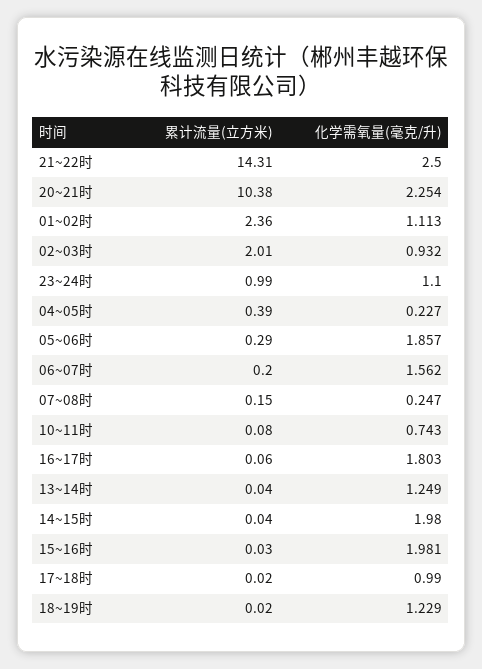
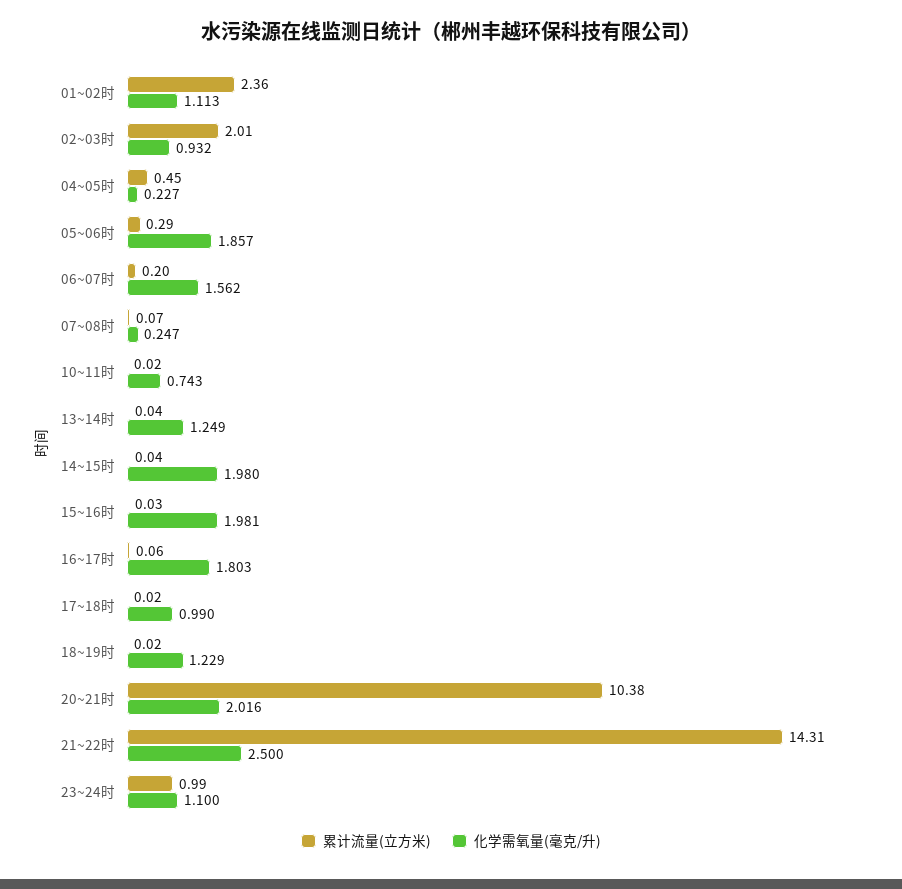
  {
    "累计流量(立方米)": {
      "21~22时": 14.31,
      "20~21时": 10.38,
      "01~02时": 2.36,
      "02~03时": 2.01,
      "23~24时": 0.99,
-     "04~05时": 0.39,
+     "04~05时": 0.45,
      "05~06时": 0.29,
      "06~07时": 0.2,
-     "07~08时": 0.15,
+     "07~08时": 0.07,
-     "10~11时": 0.08,
+     "10~11时": 0.02,
      "16~17时": 0.06,
      "13~14时": 0.04,
      "14~15时": 0.04,
      "15~16时": 0.03,
      "17~18时": 0.02,
      "18~19时": 0.02
    },
    "化学需氧量(毫克/升)": {
      "21~22时": 2.5,
-     "20~21时": 2.254,
+     "20~21时": 2.016,
      "01~02时": 1.113,
      "02~03时": 0.932,
      "23~24时": 1.1,
      "04~05时": 0.227,
      "05~06时": 1.857,
      "06~07时": 1.562,
      "07~08时": 0.247,
      "10~11时": 0.743,
      "16~17时": 1.803,
      "13~14时": 1.249,
      "14~15时": 1.98,
      "15~16时": 1.981,
      "17~18时": 0.99,
      "18~19时": 1.229
    }
  }

